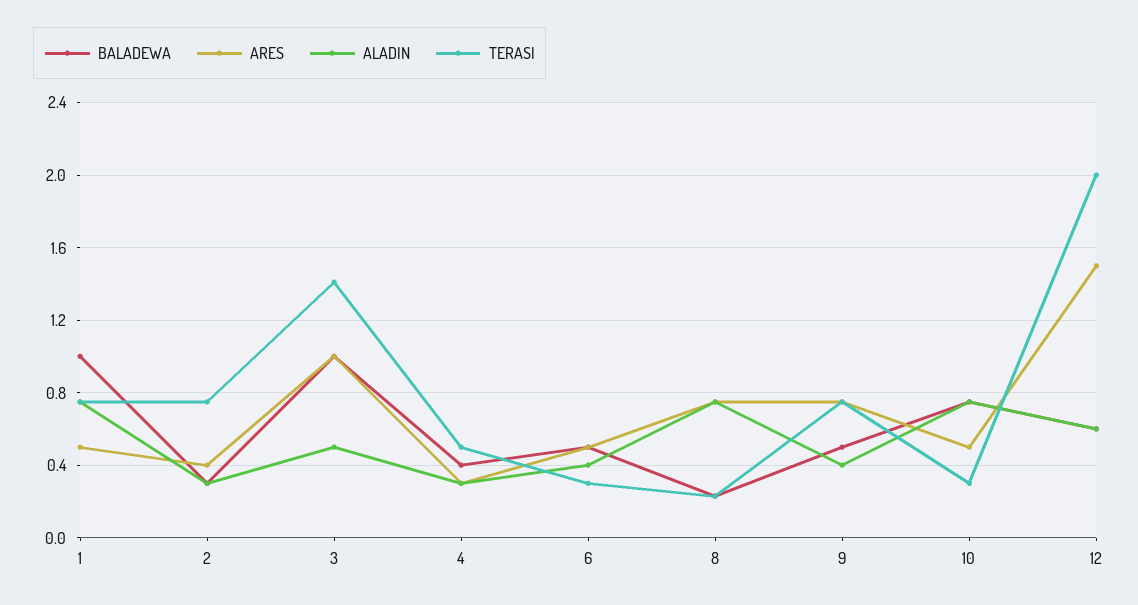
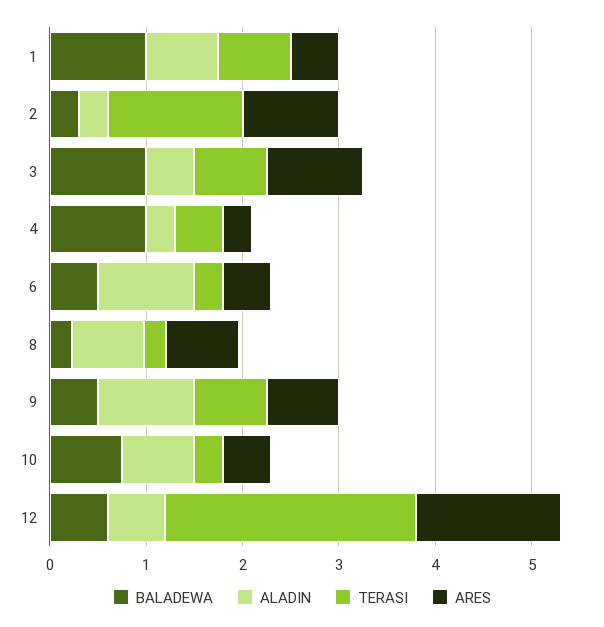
  {
    "BALADEWA": {
      "1": 1,
      "2": 0.3,
      "3": 1,
-     "4": 0.4,
+     "4": 1,
      "6": 0.5,
      "8": 0.25,
      "9": 0.5,
      "10": 0.75,
      "12": 0.6
    },
    "ARES": {
      "1": 0.5,
-     "2": 0.4,
+     "2": 1,
      "3": 1,
      "4": 0.3,
      "6": 0.5,
      "8": 0.75,
      "9": 0.75,
      "10": 0.5,
      "12": 1.5
    },
    "ALADIN": {
      "1": 0.75,
      "2": 0.3,
      "3": 0.5,
      "4": 0.3,
-     "6": 0.4,
+     "6": 1,
      "8": 0.75,
-     "9": 0.4,
+     "9": 1,
      "10": 0.75,
      "12": 0.6
    },
    "TERASI": {
      "1": 0.75,
-     "2": 0.75,
+     "2": 1.4,
-     "3": 1.4,
+     "3": 0.8,
      "4": 0.5,
      "6": 0.3,
      "8": 0.25,
      "9": 0.75,
      "10": 0.3,
-     "12": 2
+     "12": 2.6
    }
  }

